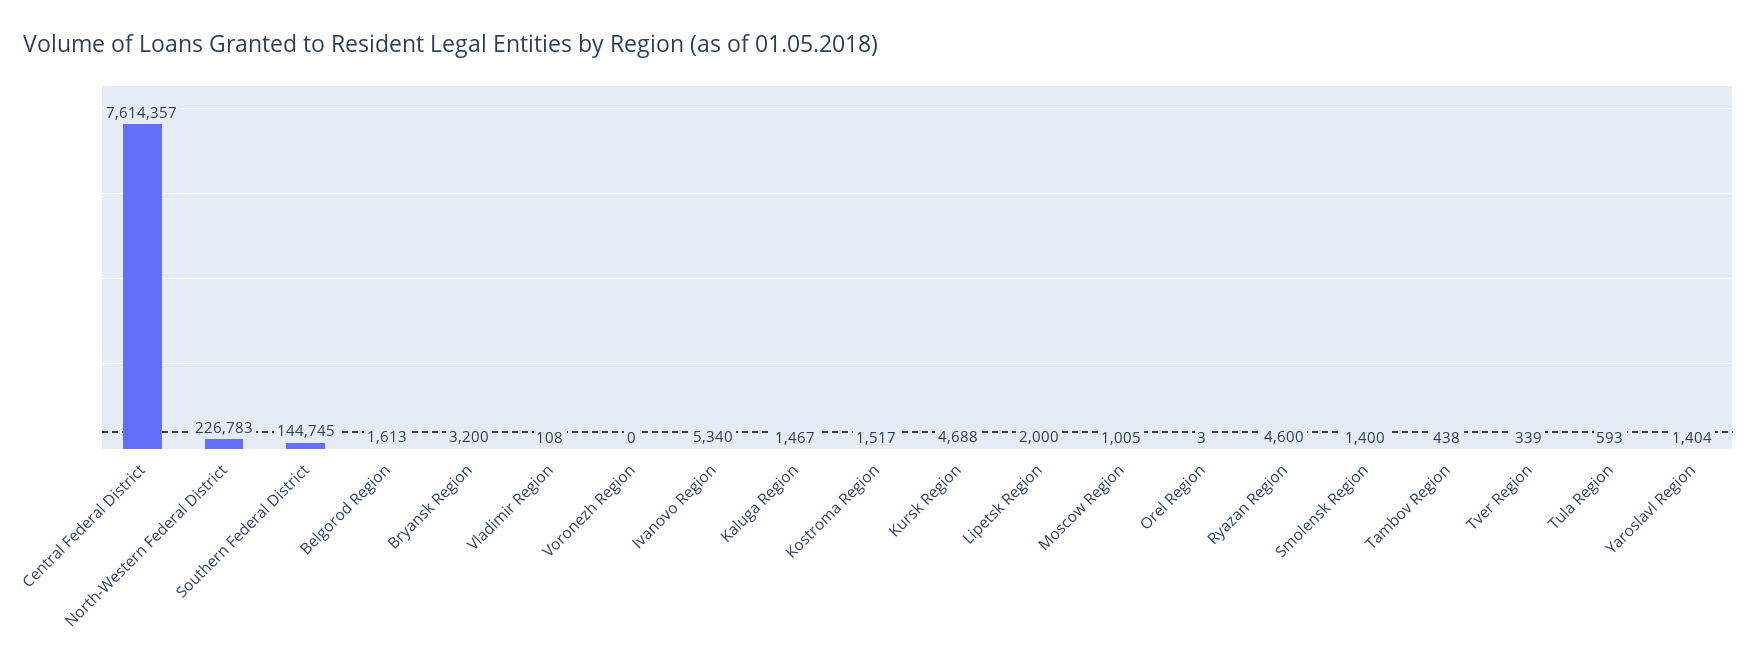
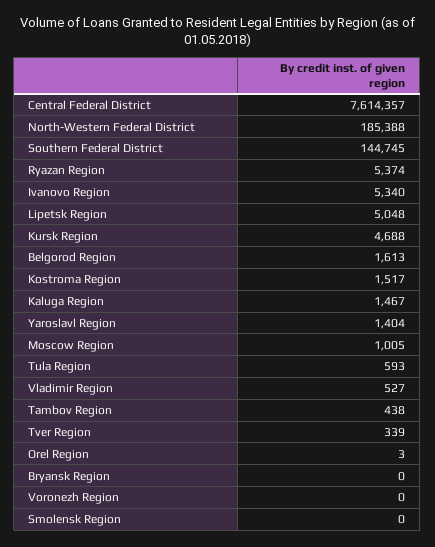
  {
    "Central Federal District": 7614357,
-   "North-Western Federal District": 226783,
+   "North-Western Federal District": 185388,
    "Southern Federal District": 144745,
    "Belgorod Region": 1613,
-   "Bryansk Region": 3200,
+   "Bryansk Region": 0,
-   "Vladimir Region": 108,
+   "Vladimir Region": 527,
    "Voronezh Region": 0,
    "Ivanovo Region": 5340,
    "Kaluga Region": 1467,
    "Kostroma Region": 1517,
    "Kursk Region": 4688,
-   "Lipetsk Region": 2000,
+   "Lipetsk Region": 5048,
    "Moscow Region": 1005,
    "Orel Region": 3,
-   "Ryazan Region": 4600,
+   "Ryazan Region": 5374,
-   "Smolensk Region": 1400,
+   "Smolensk Region": 0,
    "Tambov Region": 438,
    "Tver Region": 339,
    "Tula Region": 593,
    "Yaroslavl Region": 1404
  }

